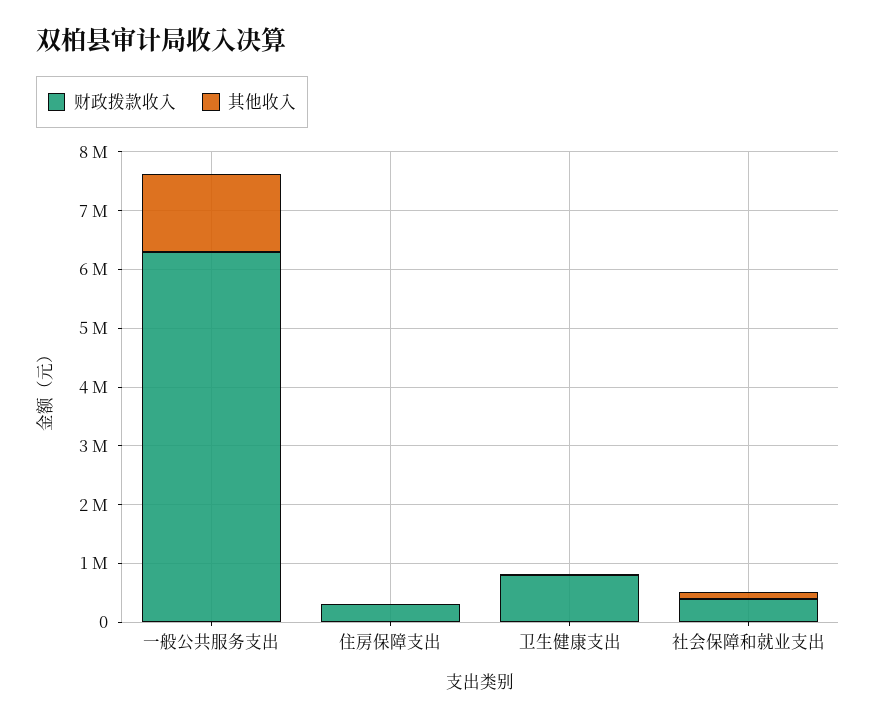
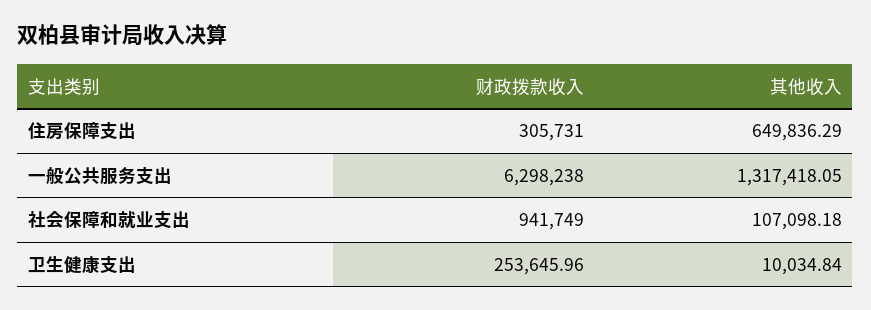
  {
    "财政拨款收入": {
      "一般公共服务支出": 6298238,
      "住房保障支出": 305731,
-     "卫生健康支出": 800000,
+     "卫生健康支出": 253645.96,
-     "社会保障和就业支出": 400000
+     "社会保障和就业支出": 941749
    },
    "其他收入": {
      "一般公共服务支出": 1317418.05,
-     "住房保障支出": 0,
+     "住房保障支出": 649836.29,
      "卫生健康支出": 10034.84,
      "社会保障和就业支出": 107098.18
    }
  }

